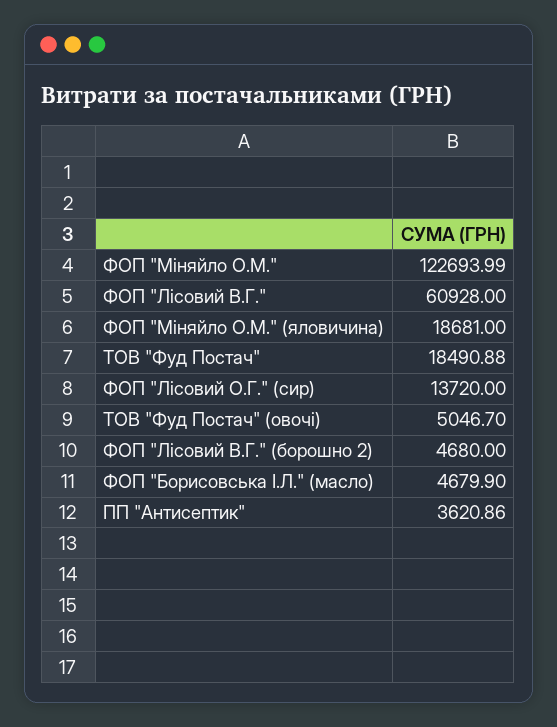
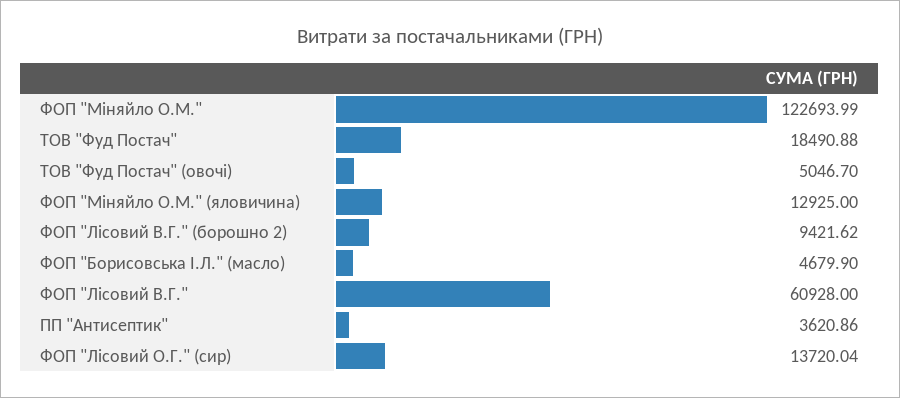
  {
    "ФОП \"Міняйло О.М.\"": 122693.99,
    "ФОП \"Лісовий В.Г.\"": 60928,
-   "ФОП \"Міняйло О.М.\" (яловичина)": 18681,
+   "ФОП \"Міняйло О.М.\" (яловичина)": 12925,
    "ТОВ \"Фуд Постач\"": 18490.88,
-   "ФОП \"Лісовий О.Г.\" (сир)": 13720,
+   "ФОП \"Лісовий О.Г.\" (сир)": 13720.04,
    "ТОВ \"Фуд Постач\" (овочі)": 5046.7,
-   "ФОП \"Лісовий В.Г.\" (борошно 2)": 4680,
+   "ФОП \"Лісовий В.Г.\" (борошно 2)": 9421.62,
    "ФОП \"Борисовська І.Л.\" (масло)": 4679.9,
    "ПП \"Антисептик\"": 3620.86
  }

